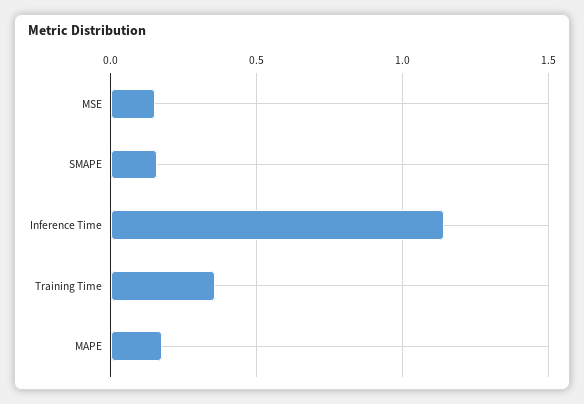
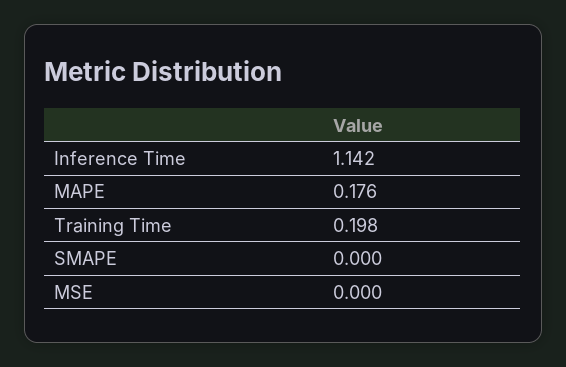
  {
-   "MSE": 0.15,
+   "MSE": 0,
-   "SMAPE": 0.15,
+   "SMAPE": 0,
    "Inference Time": 1.142,
-   "Training Time": 0.35,
+   "Training Time": 0.198,
    "MAPE": 0.176
  }

